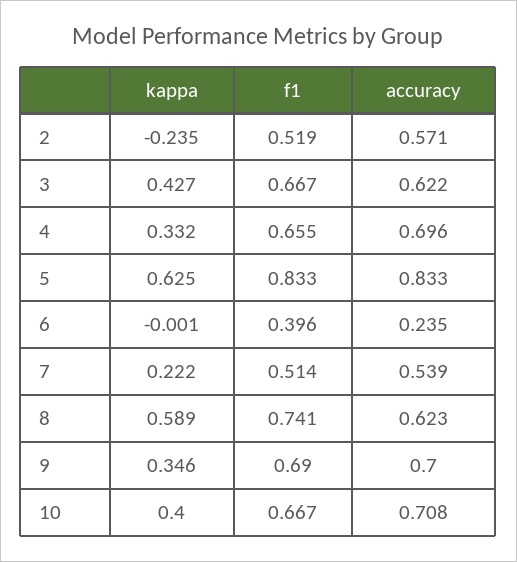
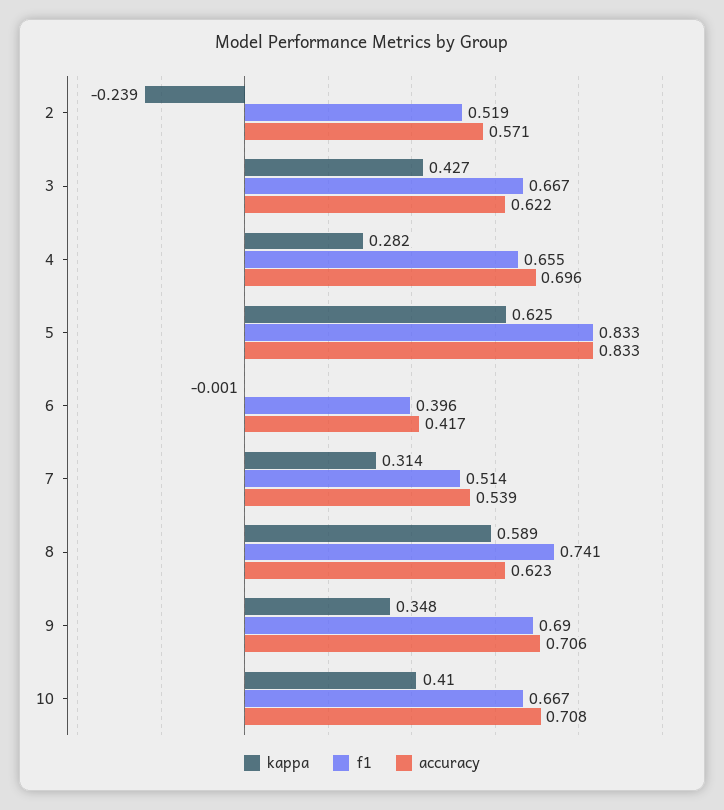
  {
    "kappa": {
-     "2": -0.235,
+     "2": -0.239,
      "3": 0.427,
-     "4": 0.332,
+     "4": 0.282,
      "5": 0.625,
      "6": -0.001,
-     "7": 0.222,
+     "7": 0.314,
      "8": 0.589,
-     "9": 0.346,
+     "9": 0.348,
-     "10": 0.4
+     "10": 0.41
    },
    "f1": {
      "2": 0.519,
      "3": 0.667,
      "4": 0.655,
      "5": 0.833,
      "6": 0.396,
      "7": 0.514,
      "8": 0.741,
      "9": 0.69,
      "10": 0.667
    },
    "accuracy": {
      "2": 0.571,
      "3": 0.622,
      "4": 0.696,
      "5": 0.833,
-     "6": 0.235,
+     "6": 0.417,
      "7": 0.539,
      "8": 0.623,
-     "9": 0.7,
+     "9": 0.706,
      "10": 0.708
    }
  }

